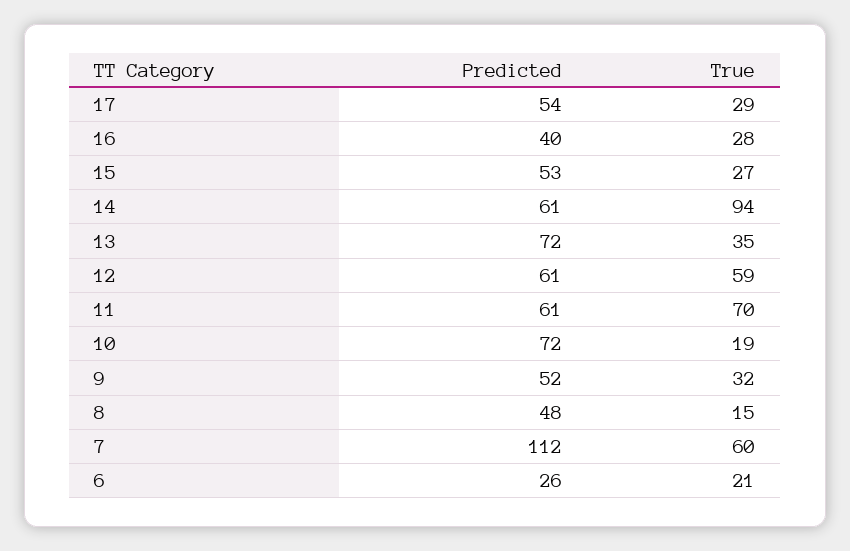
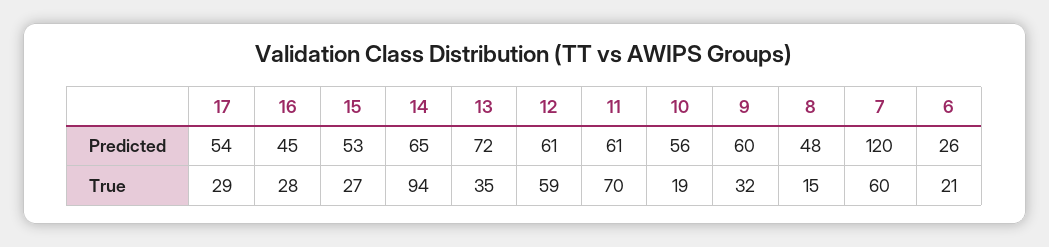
  {
    "Predicted": {
      "17": 54,
-     "16": 40,
+     "16": 45,
      "15": 53,
-     "14": 61,
+     "14": 65,
      "13": 72,
      "12": 61,
      "11": 61,
-     "10": 72,
+     "10": 56,
-     "9": 52,
+     "9": 60,
      "8": 48,
-     "7": 112,
+     "7": 120,
      "6": 26
    },
    "True": {
      "17": 29,
      "16": 28,
      "15": 27,
      "14": 94,
      "13": 35,
      "12": 59,
      "11": 70,
      "10": 19,
      "9": 32,
      "8": 15,
      "7": 60,
      "6": 21
    }
  }

